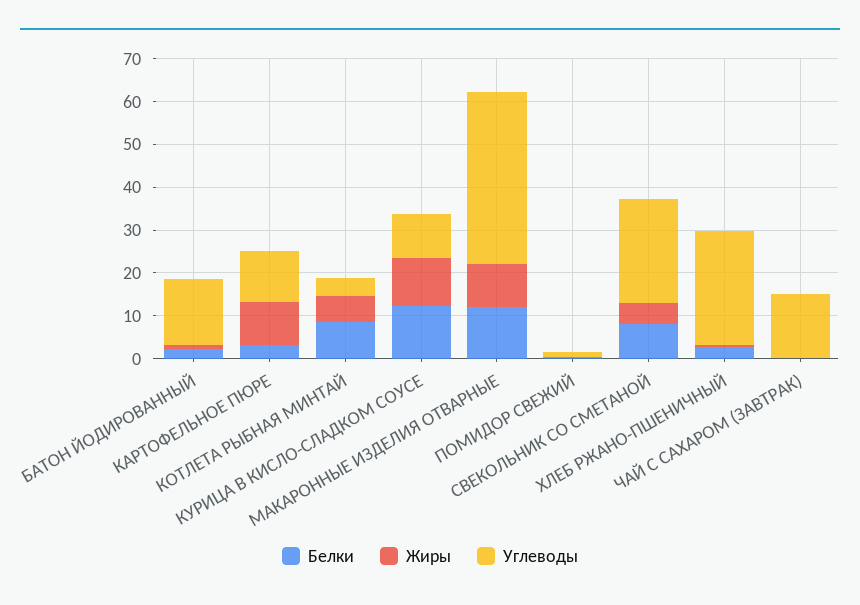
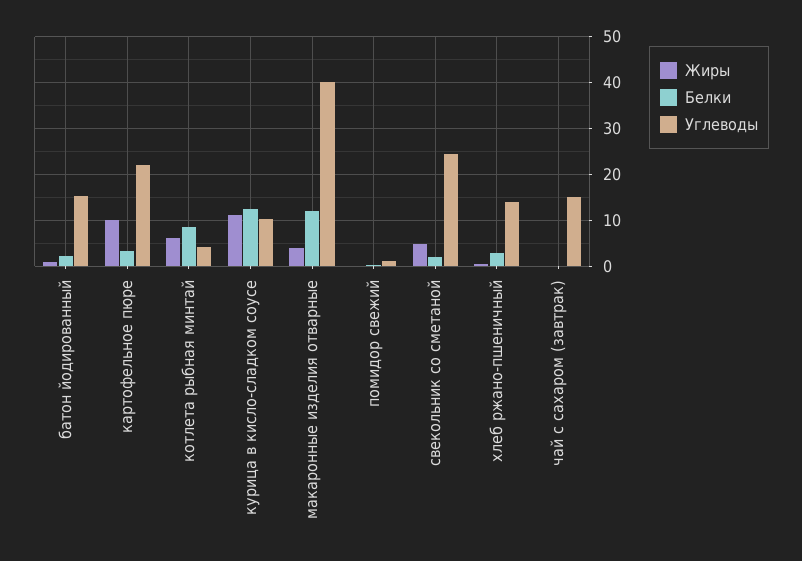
  {
    "Белки": {
      "БАТОН ЙОДИРОВАННЫЙ": 2,
      "КАРТОФЕЛЬНОЕ ПЮРЕ": 4,
      "КОТЛЕТА РЫБНАЯ МИНТАЙ": 8,
      "КУРИЦА В КИСЛО-СЛАДКОМ СОУСЕ": 12,
      "МАКАРОННЫЕ ИЗДЕЛИЯ ОТВАРНЫЕ": 12,
      "ПОМИДОР СВЕЖИЙ": 0,
-     "СВЕКОЛЬНИК СО СМЕТАНОЙ": 8,
+     "СВЕКОЛЬНИК СО СМЕТАНОЙ": 2,
      "ХЛЕБ РЖАНО-ПШЕНИЧНЫЙ": 2,
      "ЧАЙ С САХАРОМ (ЗАВТРАК)": 0
    },
    "Жиры": {
      "БАТОН ЙОДИРОВАННЫЙ": 0,
      "КАРТОФЕЛЬНОЕ ПЮРЕ": 10,
      "КОТЛЕТА РЫБНАЯ МИНТАЙ": 6,
      "КУРИЦА В КИСЛО-СЛАДКОМ СОУСЕ": 12,
-     "МАКАРОННЫЕ ИЗДЕЛИЯ ОТВАРНЫЕ": 10,
+     "МАКАРОННЫЕ ИЗДЕЛИЯ ОТВАРНЫЕ": 4,
      "ПОМИДОР СВЕЖИЙ": 0,
      "СВЕКОЛЬНИК СО СМЕТАНОЙ": 4,
      "ХЛЕБ РЖАНО-ПШЕНИЧНЫЙ": 0,
      "ЧАЙ С САХАРОМ (ЗАВТРАК)": 0
    },
    "Углеводы": {
      "БАТОН ЙОДИРОВАННЫЙ": 16,
-     "КАРТОФЕЛЬНОЕ ПЮРЕ": 12,
+     "КАРТОФЕЛЬНОЕ ПЮРЕ": 22,
      "КОТЛЕТА РЫБНАЯ МИНТАЙ": 4,
      "КУРИЦА В КИСЛО-СЛАДКОМ СОУСЕ": 10,
      "МАКАРОННЫЕ ИЗДЕЛИЯ ОТВАРНЫЕ": 40,
      "ПОМИДОР СВЕЖИЙ": 2,
      "СВЕКОЛЬНИК СО СМЕТАНОЙ": 24,
-     "ХЛЕБ РЖАНО-ПШЕНИЧНЫЙ": 26,
+     "ХЛЕБ РЖАНО-ПШЕНИЧНЫЙ": 14,
      "ЧАЙ С САХАРОМ (ЗАВТРАК)": 16
    }
  }

